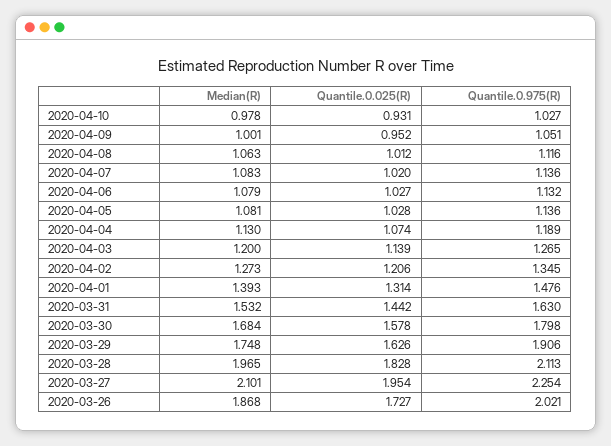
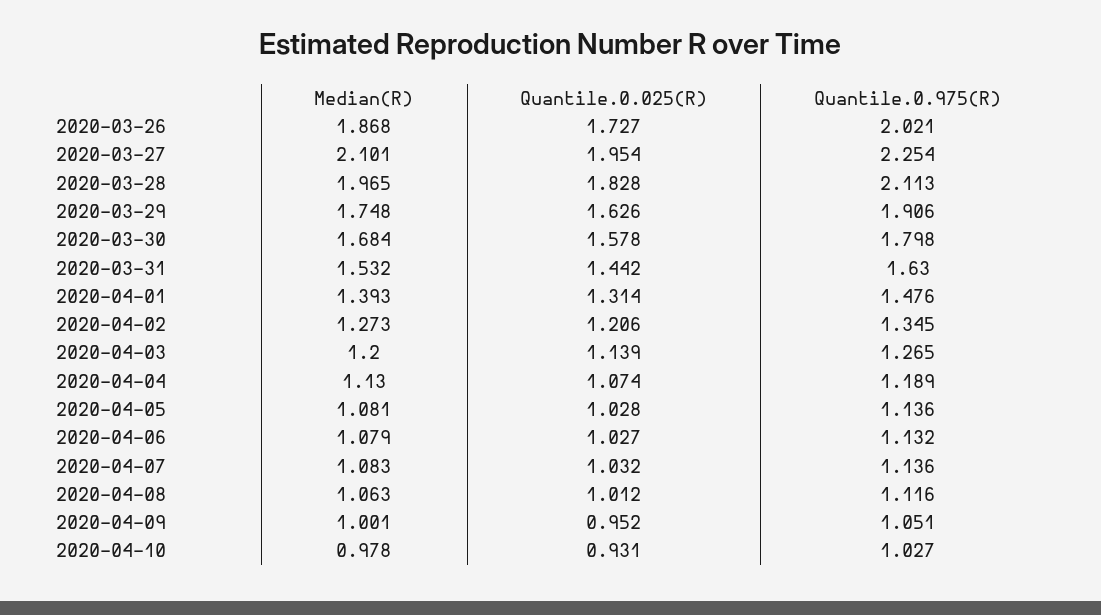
  {
    "Median(R)": {
      "2020-04-10": 0.978,
      "2020-04-09": 1.001,
      "2020-04-08": 1.063,
      "2020-04-07": 1.083,
      "2020-04-06": 1.079,
      "2020-04-05": 1.081,
      "2020-04-04": 1.13,
      "2020-04-03": 1.2,
      "2020-04-02": 1.273,
      "2020-04-01": 1.393,
      "2020-03-31": 1.532,
      "2020-03-30": 1.684,
      "2020-03-29": 1.748,
      "2020-03-28": 1.965,
      "2020-03-27": 2.101,
      "2020-03-26": 1.868
    },
    "Quantile.0.025(R)": {
      "2020-04-10": 0.931,
      "2020-04-09": 0.952,
      "2020-04-08": 1.012,
-     "2020-04-07": 1.02,
+     "2020-04-07": 1.032,
      "2020-04-06": 1.027,
      "2020-04-05": 1.028,
      "2020-04-04": 1.074,
      "2020-04-03": 1.139,
      "2020-04-02": 1.206,
      "2020-04-01": 1.314,
      "2020-03-31": 1.442,
      "2020-03-30": 1.578,
      "2020-03-29": 1.626,
      "2020-03-28": 1.828,
      "2020-03-27": 1.954,
      "2020-03-26": 1.727
    },
    "Quantile.0.975(R)": {
      "2020-04-10": 1.027,
      "2020-04-09": 1.051,
      "2020-04-08": 1.116,
      "2020-04-07": 1.136,
      "2020-04-06": 1.132,
      "2020-04-05": 1.136,
      "2020-04-04": 1.189,
      "2020-04-03": 1.265,
      "2020-04-02": 1.345,
      "2020-04-01": 1.476,
      "2020-03-31": 1.63,
      "2020-03-30": 1.798,
      "2020-03-29": 1.906,
      "2020-03-28": 2.113,
      "2020-03-27": 2.254,
      "2020-03-26": 2.021
    }
  }

